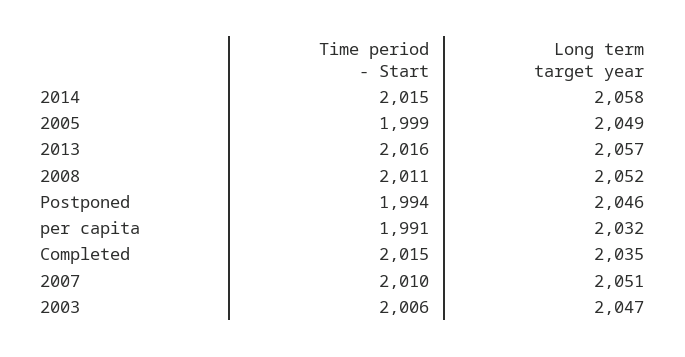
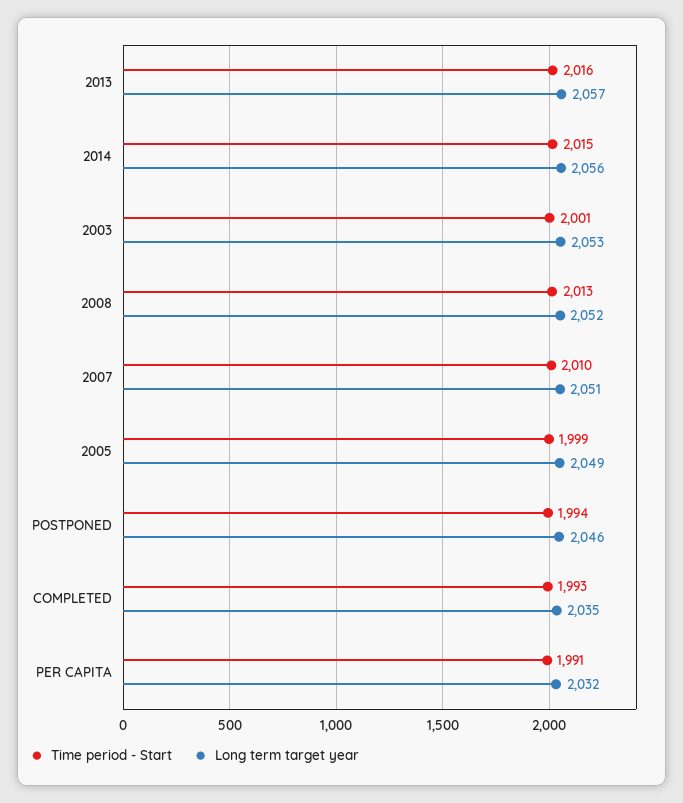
  {
    "Time period - Start": {
      "2014": 2015,
      "2005": 1999,
      "2013": 2016,
-     "2008": 2011,
+     "2008": 2013,
      "Postponed": 1994,
      "per capita": 1991,
-     "Completed": 2015,
+     "Completed": 1993,
      "2007": 2010,
-     "2003": 2006
+     "2003": 2001
    },
    "Long term target year": {
-     "2014": 2058,
+     "2014": 2056,
      "2005": 2049,
      "2013": 2057,
      "2008": 2052,
      "Postponed": 2046,
      "per capita": 2032,
      "Completed": 2035,
      "2007": 2051,
-     "2003": 2047
+     "2003": 2053
    }
  }

